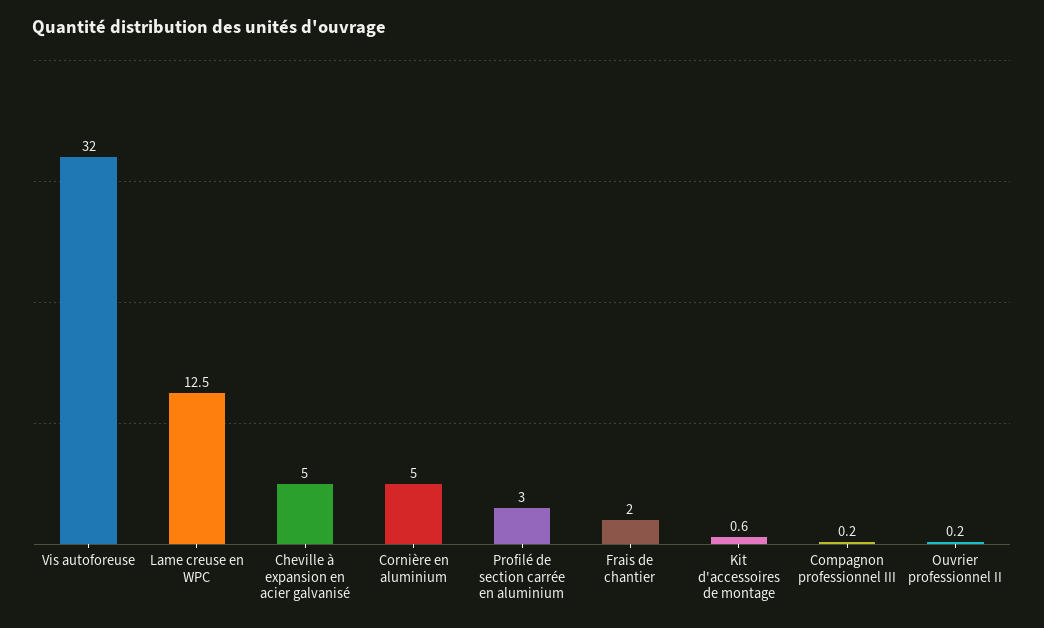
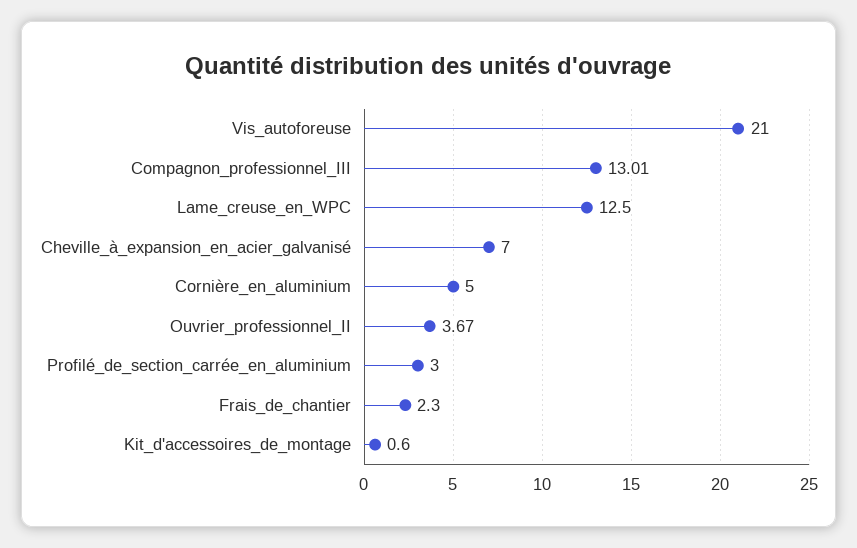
  {
-   "Vis autoforeuse": 32,
+   "Vis autoforeuse": 21,
    "Lame creuse en WPC": 12.5,
-   "Cheville à expansion en acier galvanisé": 5,
+   "Cheville à expansion en acier galvanisé": 7,
    "Cornière en aluminium": 5,
    "Profilé de section carrée en aluminium": 3,
-   "Frais de chantier": 2,
+   "Frais de chantier": 2.3,
    "Kit d'accessoires de montage": 0.6,
-   "Compagnon professionnel III": 0.2,
+   "Compagnon professionnel III": 13.01,
-   "Ouvrier professionnel II": 0.2
+   "Ouvrier professionnel II": 3.67
  }

